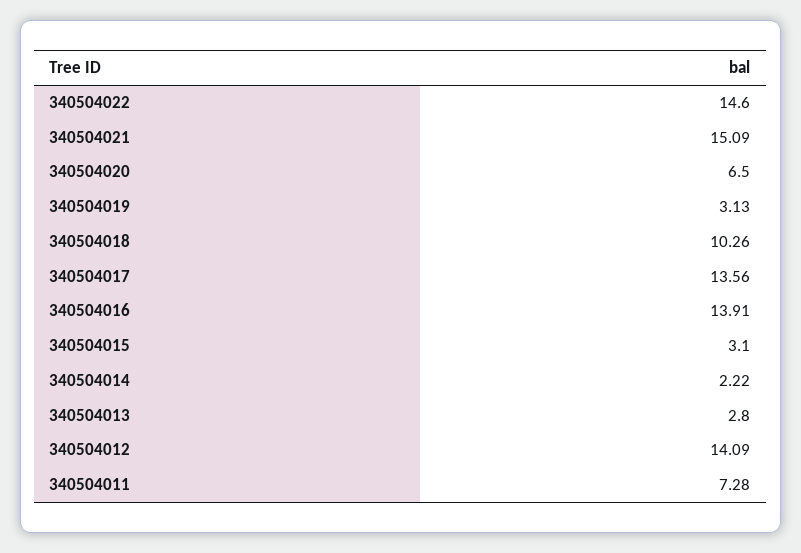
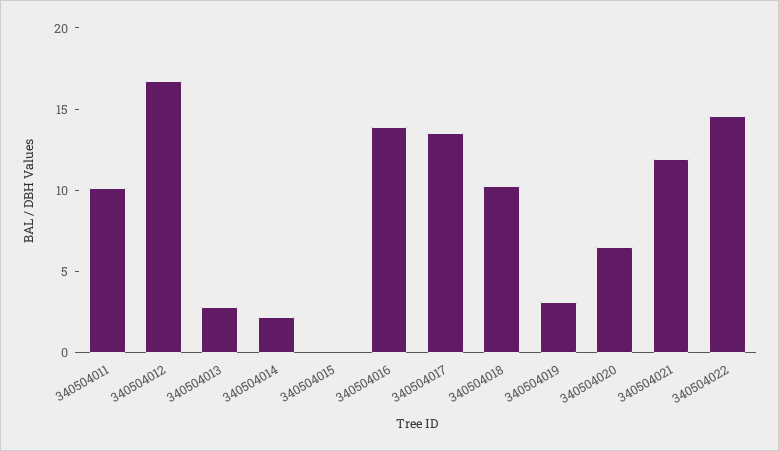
  {
    "340504022": 14.6,
-   "340504021": 15.09,
+   "340504021": 12,
    "340504020": 6.5,
    "340504019": 3.13,
    "340504018": 10.26,
    "340504017": 13.56,
    "340504016": 13.91,
-   "340504015": 3.1,
+   "340504015": 0,
    "340504014": 2.22,
    "340504013": 2.8,
-   "340504012": 14.09,
+   "340504012": 17,
-   "340504011": 7.28
+   "340504011": 10
  }

